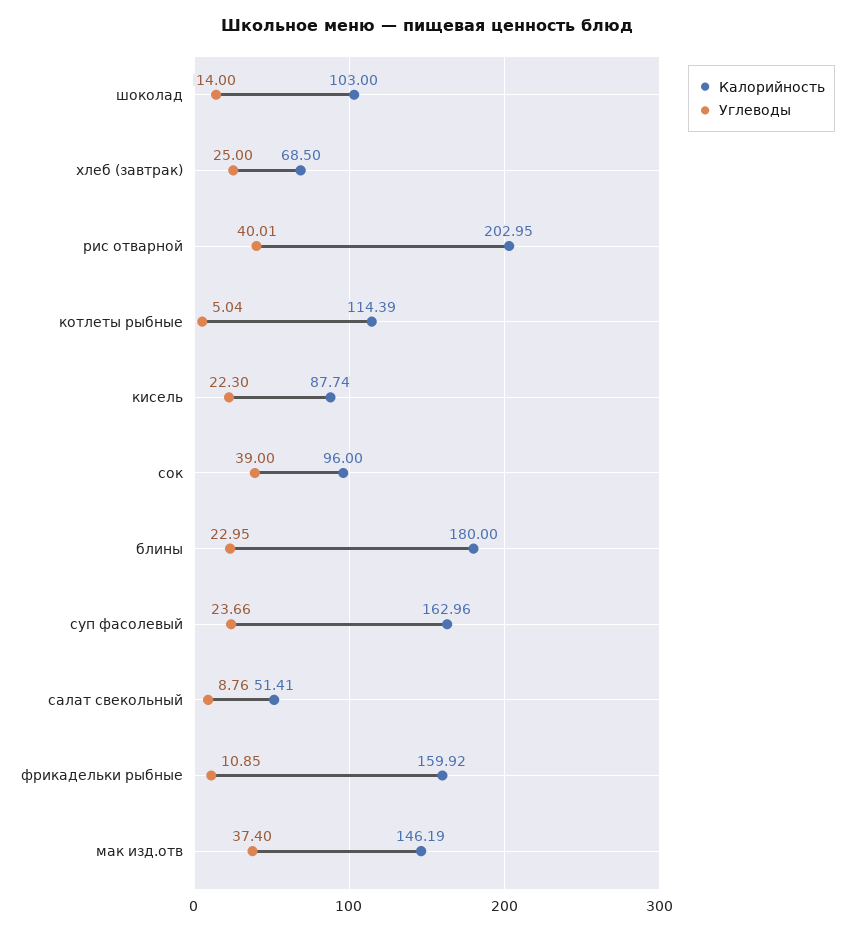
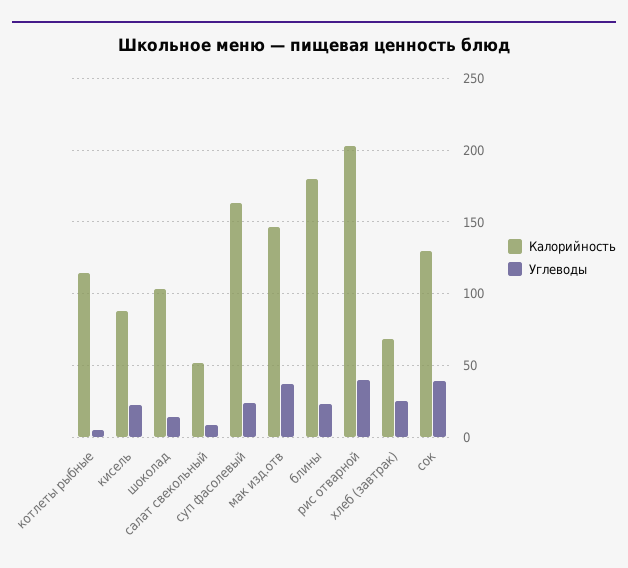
  {
    "Калорийность": {
      "шоколад": 103,
      "хлеб (завтрак)": 68.5,
      "рис отварной": 202.95,
      "котлеты рыбные": 114.39,
      "кисель": 87.74,
-     "сок": 96,
+     "сок": 130,
      "блины": 180,
      "суп фасолевый": 162.96,
      "салат свекольный": 51.41,
-     "фрикадельки рыбные": 159.92,
      "мак изд.отв": 146.19
    },
    "Углеводы": {
      "шоколад": 14,
      "хлеб (завтрак)": 25,
      "рис отварной": 40.01,
      "котлеты рыбные": 5.04,
      "кисель": 22.3,
      "сок": 39,
      "блины": 22.95,
      "суп фасолевый": 23.66,
      "салат свекольный": 8.76,
-     "фрикадельки рыбные": 10.85,
      "мак изд.отв": 37.4
    }
  }

